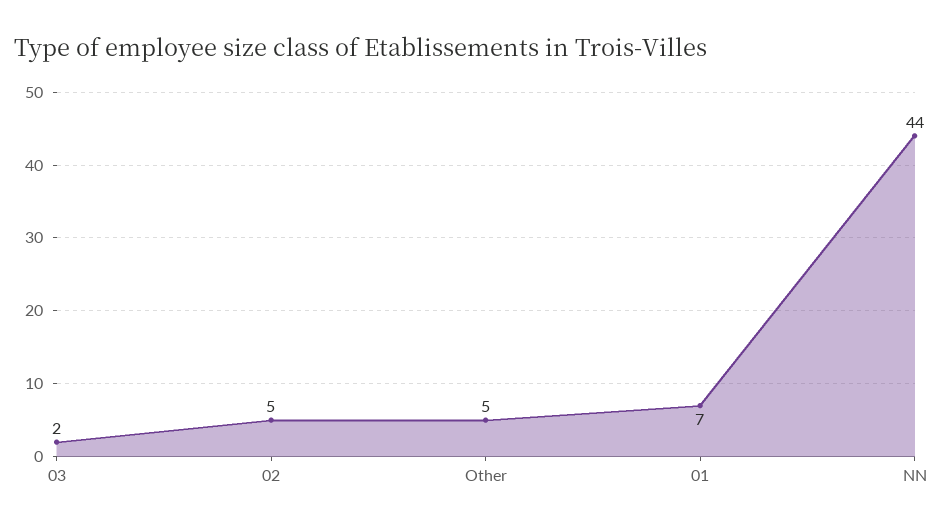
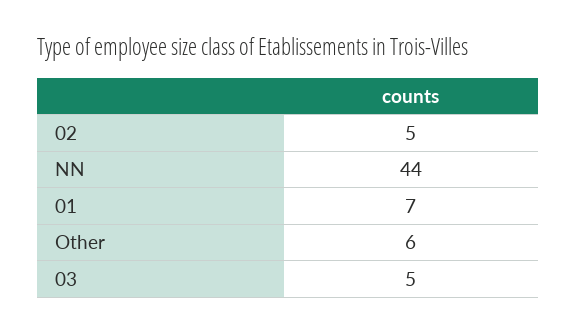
  {
-   "03": 2,
+   "03": 5,
    "02": 5,
-   "Other": 5,
+   "Other": 6,
    "01": 7,
    "NN": 44
  }

